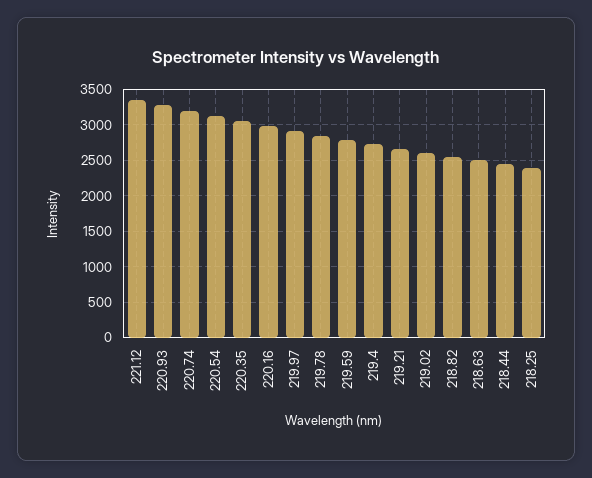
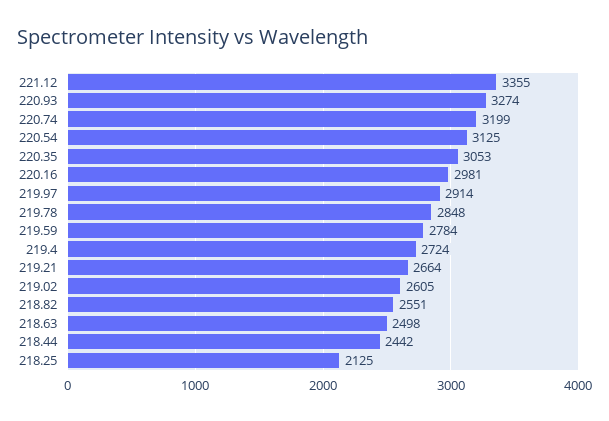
  {
    "221.12": 3355,
    "220.93": 3274,
    "220.74": 3199,
    "220.54": 3125,
    "220.35": 3053,
    "220.16": 2981,
    "219.97": 2914,
    "219.78": 2848,
    "219.59": 2784,
    "219.4": 2724,
    "219.21": 2664,
    "219.02": 2605,
    "218.82": 2551,
    "218.63": 2498,
    "218.44": 2442,
-   "218.25": 2400
+   "218.25": 2125
  }

